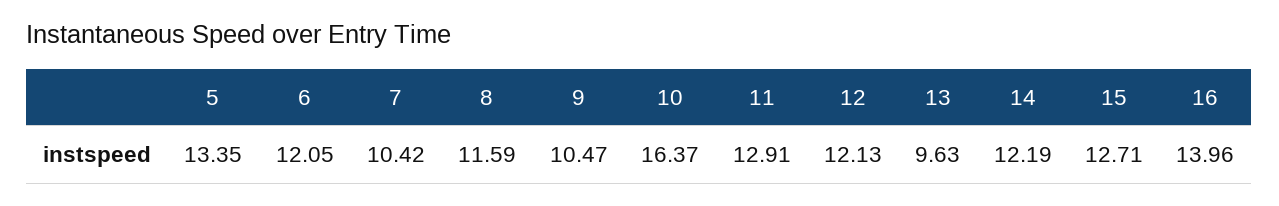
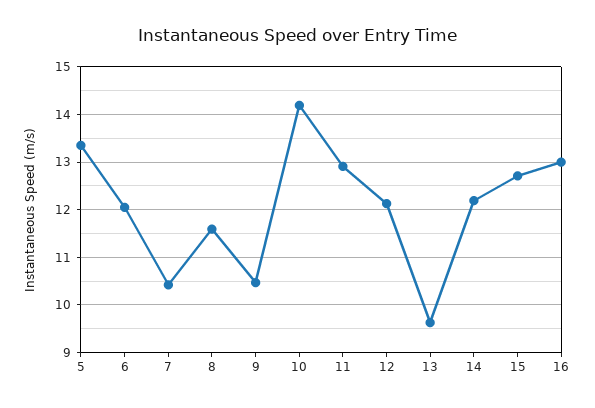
  {
    "5": 13.35,
    "6": 12.05,
    "7": 10.42,
    "8": 11.59,
    "9": 10.47,
-   "10": 16.37,
+   "10": 14.2,
    "11": 12.91,
    "12": 12.13,
    "13": 9.63,
    "14": 12.19,
    "15": 12.71,
-   "16": 13.96
+   "16": 13
  }

